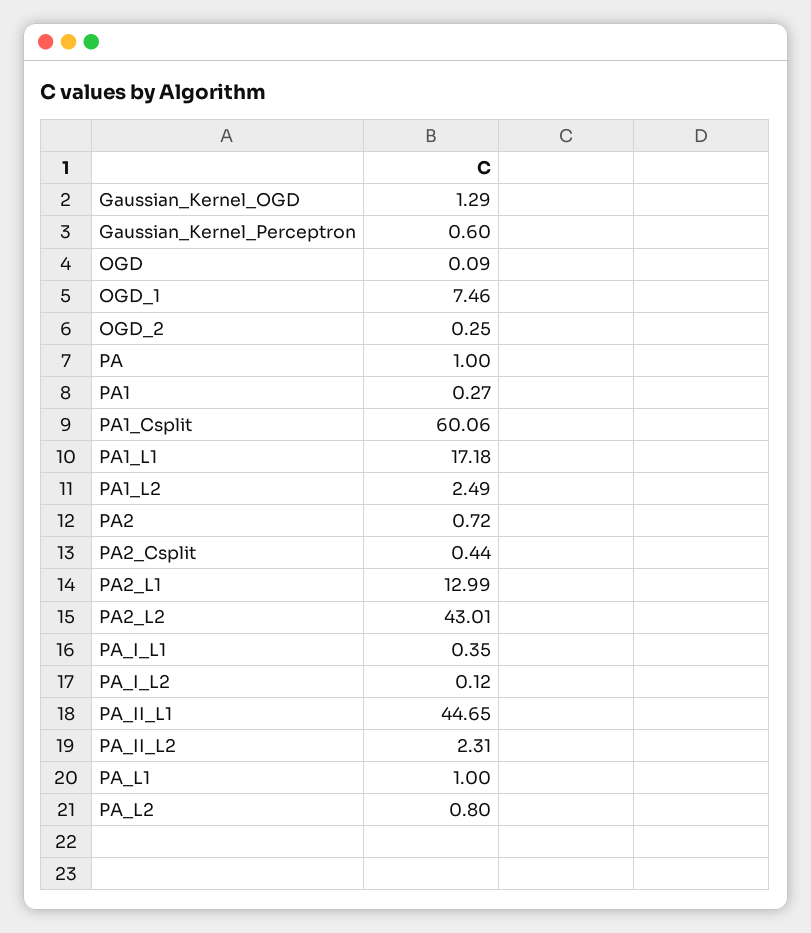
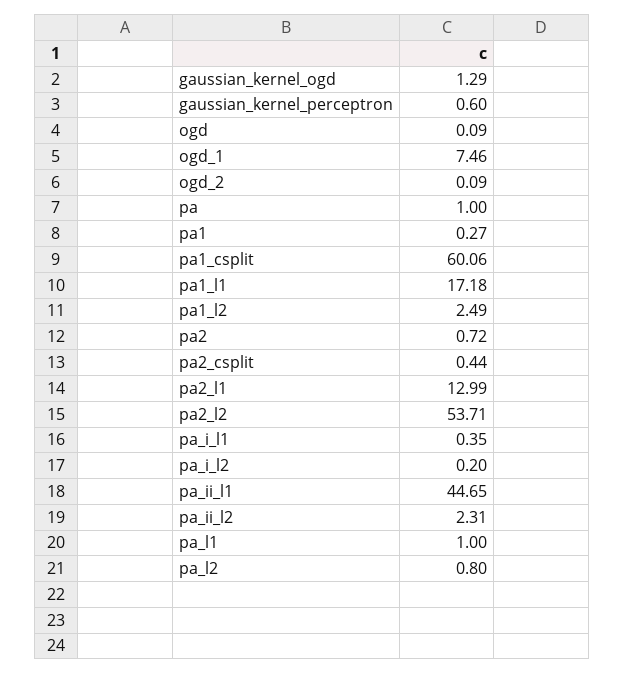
  {
    "Gaussian_Kernel_OGD": 1.29,
    "Gaussian_Kernel_Perceptron": 0.6,
    "OGD": 0.09,
    "OGD_1": 7.46,
-   "OGD_2": 0.25,
+   "OGD_2": 0.09,
    "PA": 1,
    "PA1": 0.27,
    "PA1_Csplit": 60.06,
    "PA1_L1": 17.18,
    "PA1_L2": 2.49,
    "PA2": 0.72,
    "PA2_Csplit": 0.44,
    "PA2_L1": 12.99,
-   "PA2_L2": 43.01,
+   "PA2_L2": 53.71,
    "PA_I_L1": 0.35,
-   "PA_I_L2": 0.12,
+   "PA_I_L2": 0.2,
    "PA_II_L1": 44.65,
    "PA_II_L2": 2.31,
    "PA_L1": 1,
    "PA_L2": 0.8
  }

